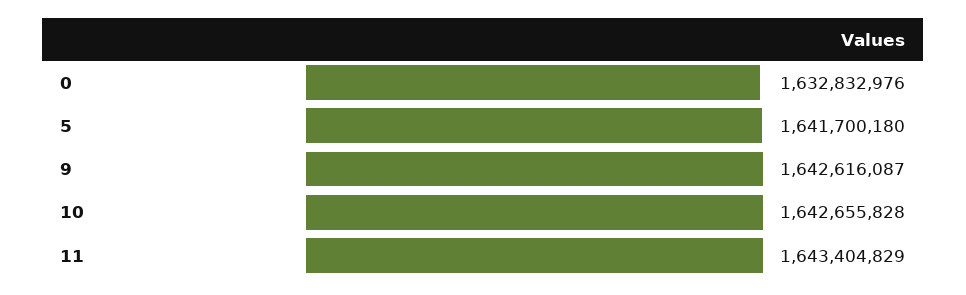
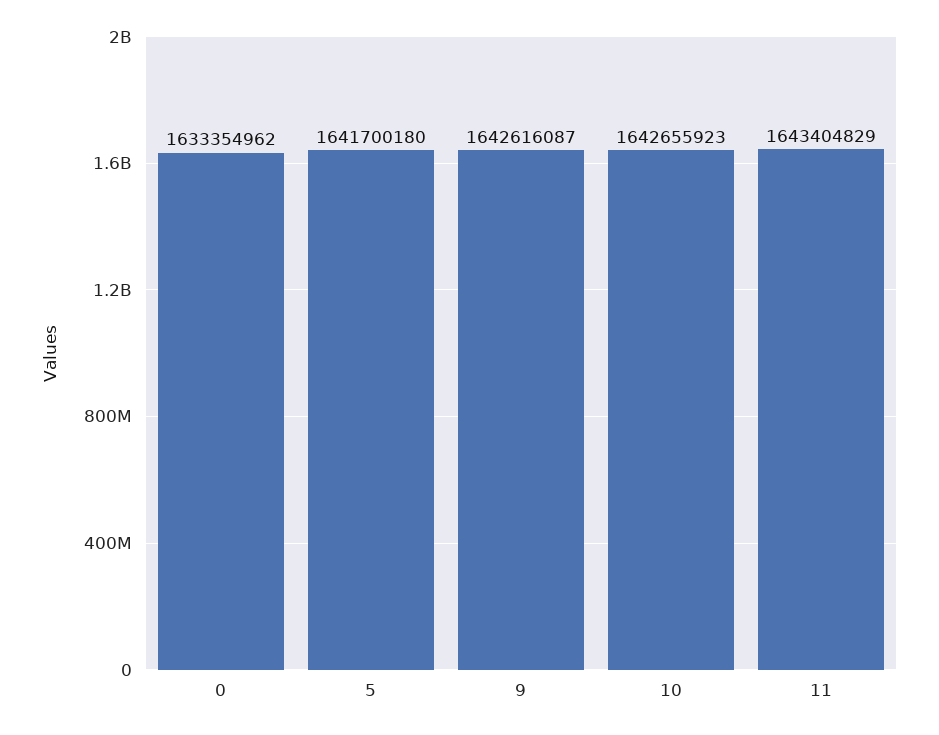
  {
-   "0": 1632832976,
+   "0": 1633354962,
    "5": 1641700180,
    "9": 1642616087,
-   "10": 1642655828,
+   "10": 1642655923,
    "11": 1643404829
  }

